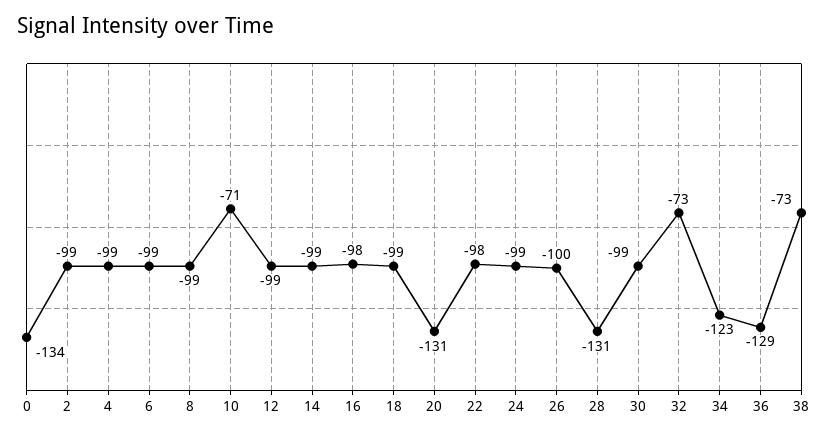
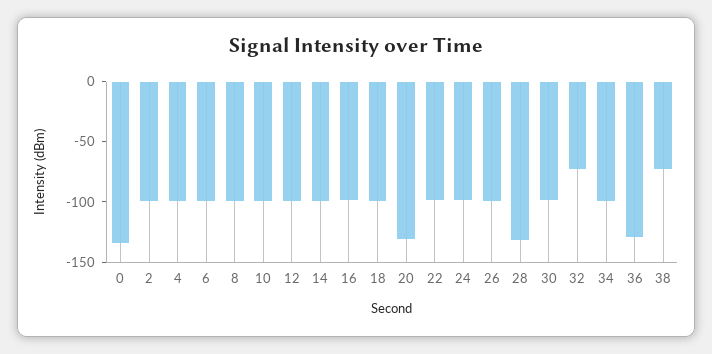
  {
    "0": -134,
    "2": -99,
    "4": -99,
    "6": -99,
    "8": -99,
-   "10": -71,
+   "10": -100,
    "12": -99,
    "14": -99,
    "16": -98,
    "18": -99,
    "20": -131,
    "22": -98,
    "24": -99,
    "26": -100,
    "28": -131,
    "30": -99,
    "32": -73,
-   "34": -123,
+   "34": -100,
    "36": -129,
    "38": -73
  }

